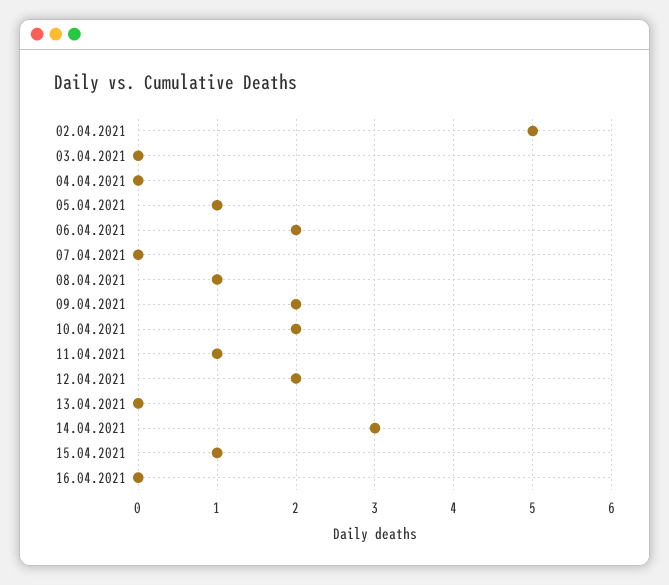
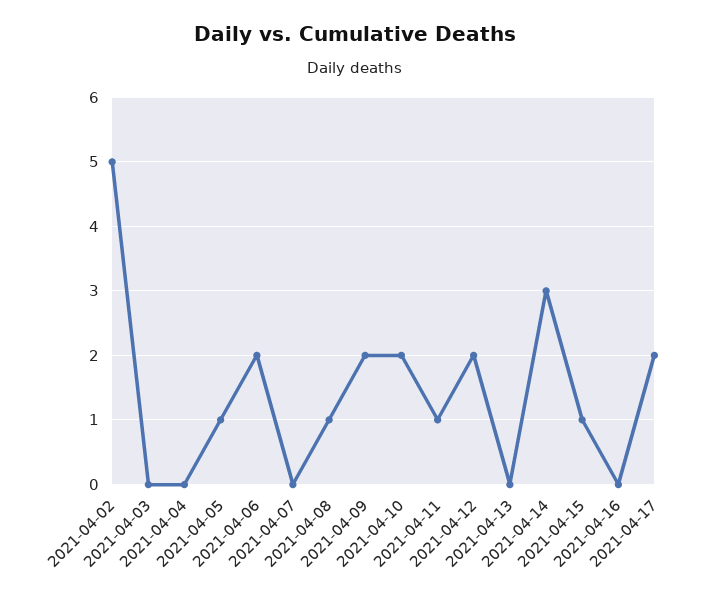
  {
    "02.04.2021": 5,
    "03.04.2021": 0,
    "04.04.2021": 0,
    "05.04.2021": 1,
    "06.04.2021": 2,
    "07.04.2021": 0,
    "08.04.2021": 1,
    "09.04.2021": 2,
    "10.04.2021": 2,
    "11.04.2021": 1,
    "12.04.2021": 2,
    "13.04.2021": 0,
    "14.04.2021": 3,
    "15.04.2021": 1,
-   "16.04.2021": 0
+   "16.04.2021": 0,
+   "2021-04-17": 2
  }

